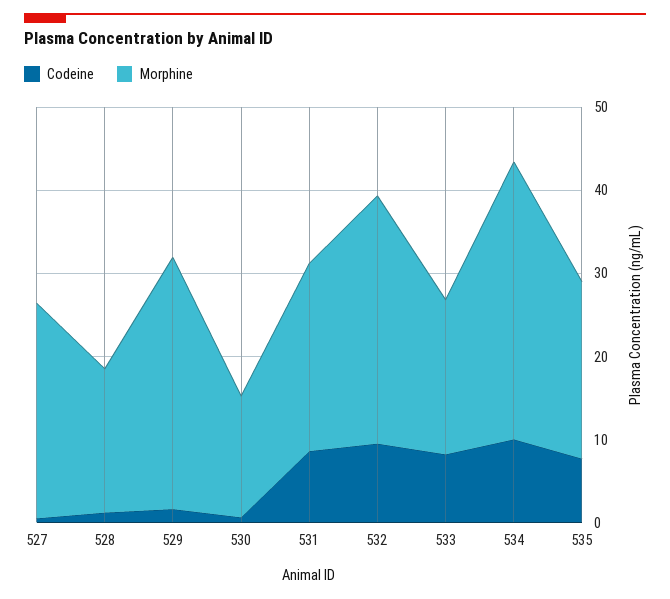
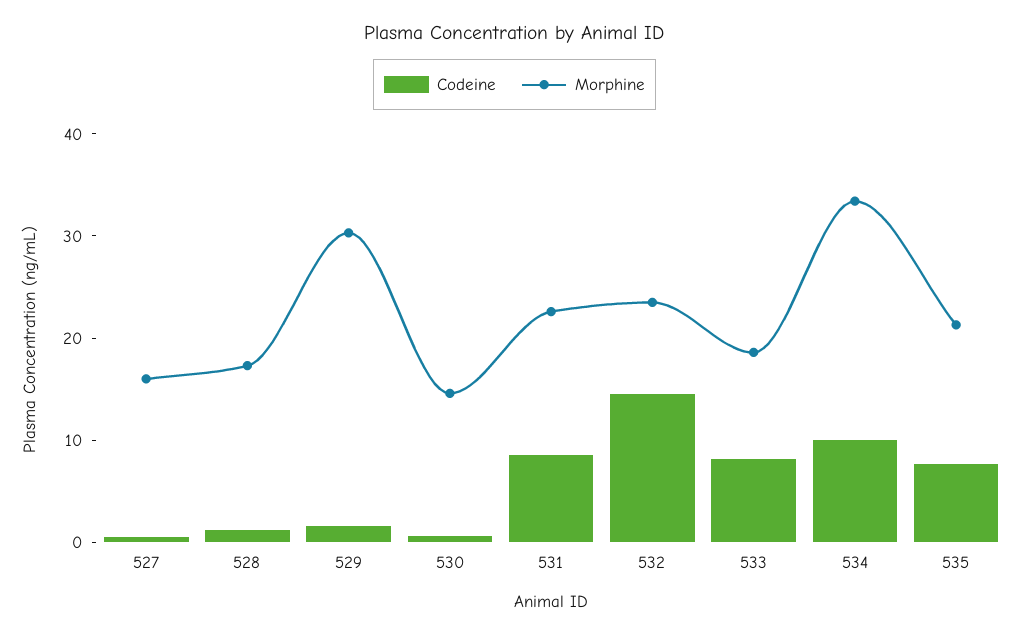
  {
    "Codeine": {
      "527": 0,
      "528": 2,
      "529": 2,
      "530": 0,
      "531": 8,
-     "532": 10,
+     "532": 14,
      "533": 8,
      "534": 10,
      "535": 8
    },
    "Morphine": {
-     "527": 26,
+     "527": 16,
      "528": 18,
      "529": 30,
      "530": 14,
      "531": 22,
-     "532": 30,
+     "532": 24,
      "533": 18,
      "534": 34,
      "535": 22
    }
  }

